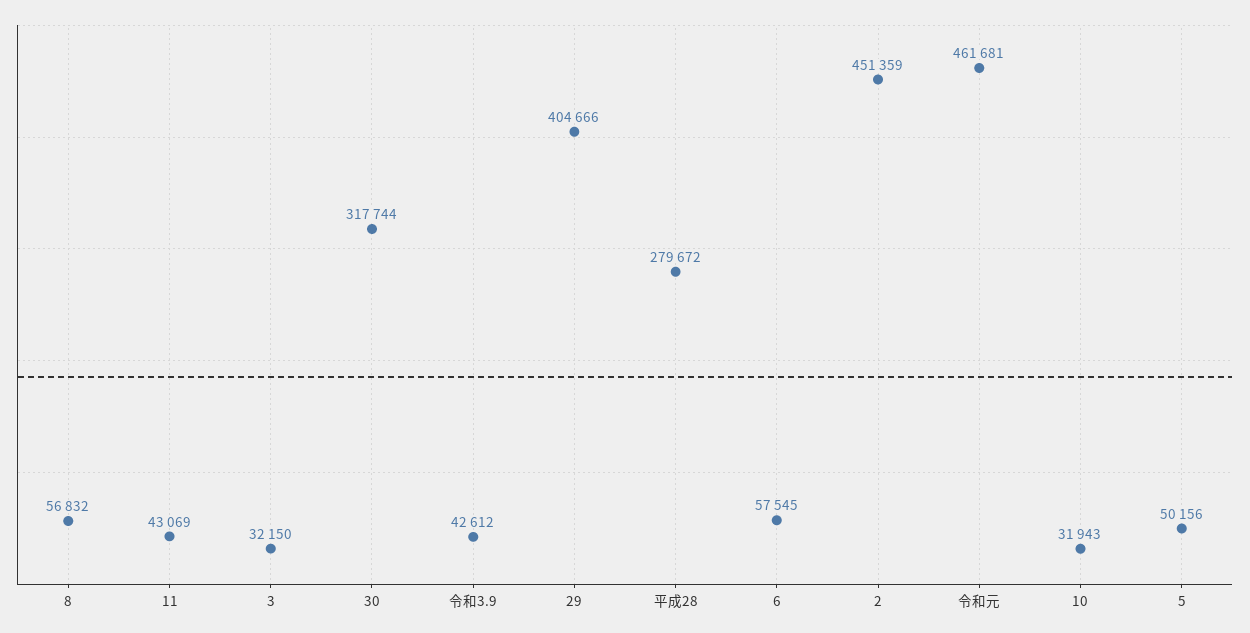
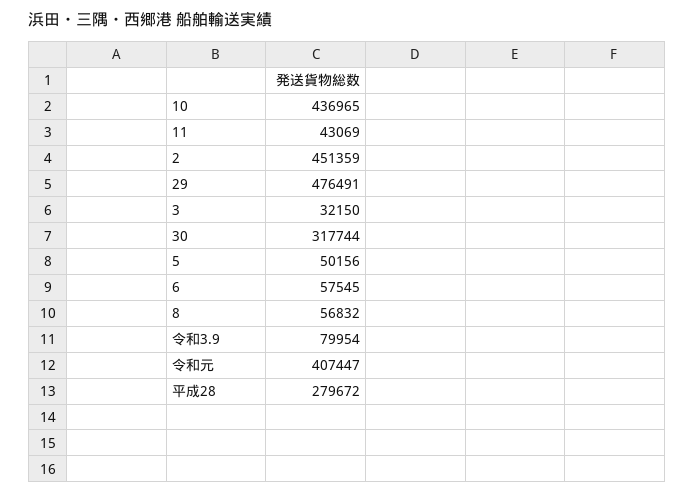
  {
    "8": 56832,
    "11": 43069,
    "3": 32150,
    "30": 317744,
-   "令和3.9": 42612,
+   "令和3.9": 79954,
-   "29": 404666,
+   "29": 476491,
    "平成28": 279672,
    "6": 57545,
    "2": 451359,
-   "令和元": 461681,
+   "令和元": 407447,
-   "10": 31943,
+   "10": 436965,
    "5": 50156
  }

